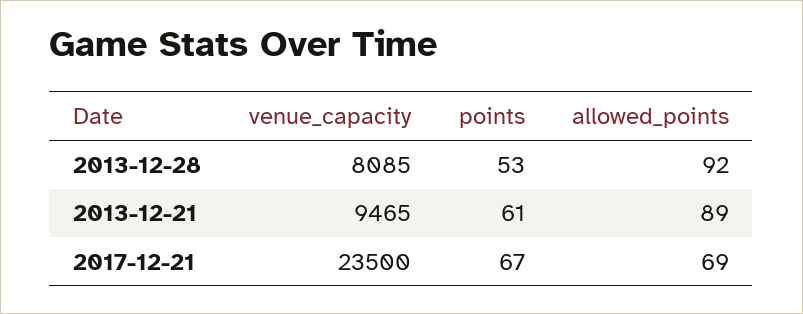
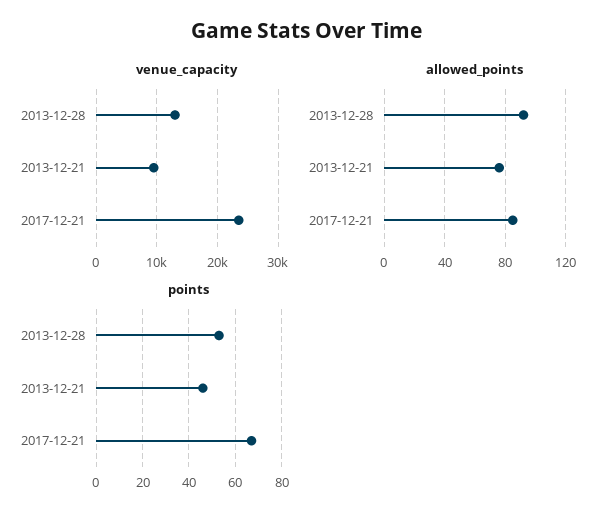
  {
    "venue_capacity": {
-     "2013-12-28": 8085,
+     "2013-12-28": 13000,
      "2013-12-21": 9465,
      "2017-12-21": 23500
    },
    "points": {
      "2013-12-28": 53,
-     "2013-12-21": 61,
+     "2013-12-21": 45,
      "2017-12-21": 67
    },
    "allowed_points": {
      "2013-12-28": 92,
-     "2013-12-21": 89,
+     "2013-12-21": 75,
-     "2017-12-21": 69
+     "2017-12-21": 85
    }
  }

